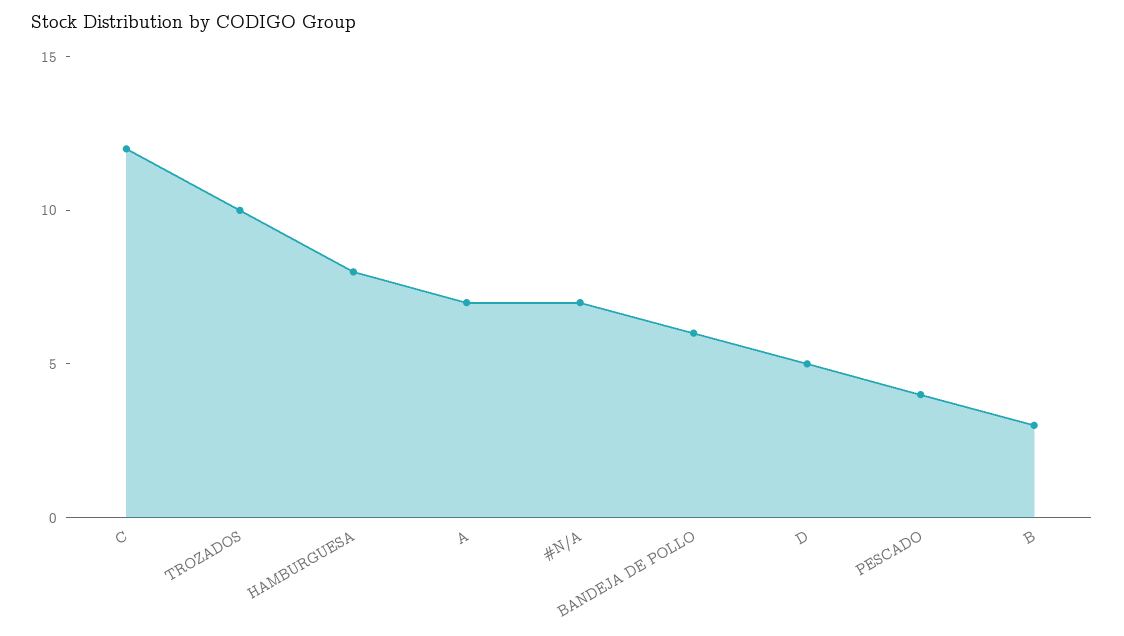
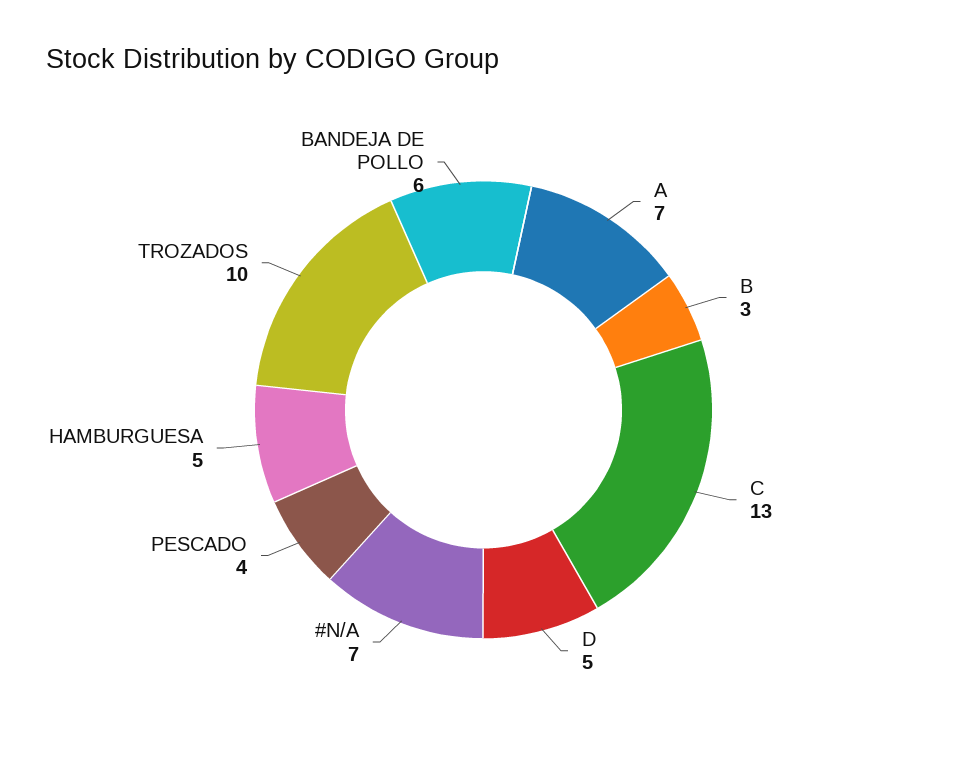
  {
-   "C": 12,
+   "C": 13,
    "TROZADOS": 10,
-   "HAMBURGUESA": 8,
+   "HAMBURGUESA": 5,
    "A": 7,
    "#N/A": 7,
    "BANDEJA DE POLLO": 6,
    "D": 5,
    "PESCADO": 4,
    "B": 3
  }

